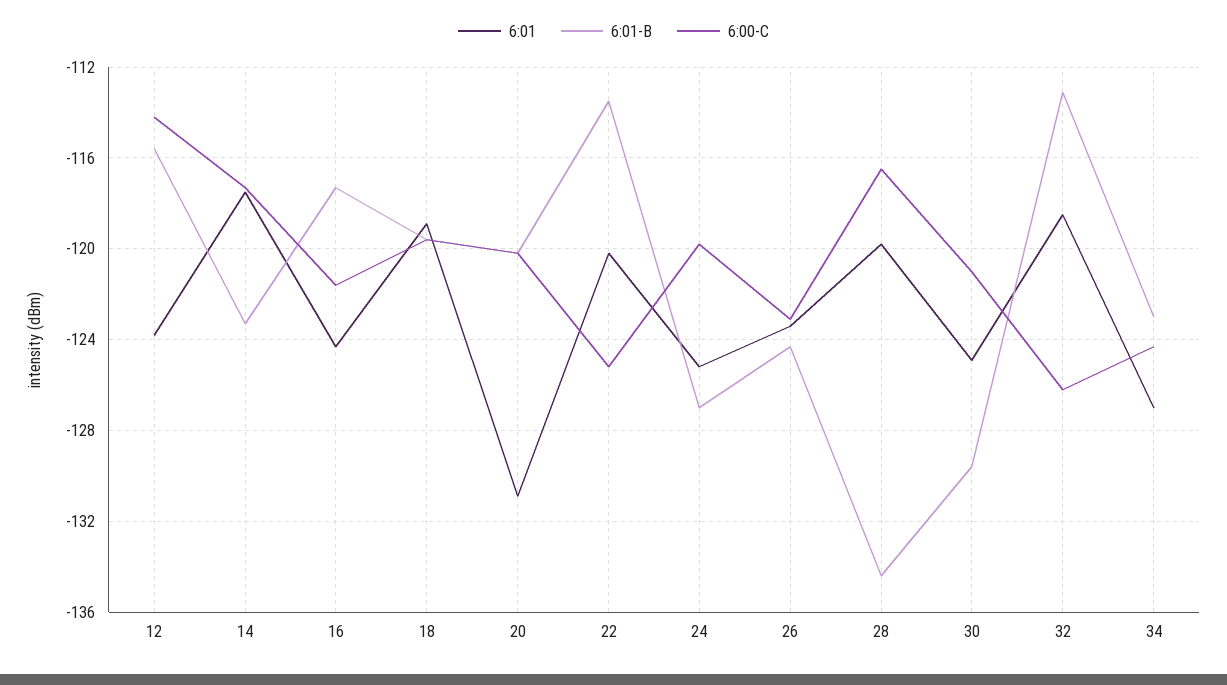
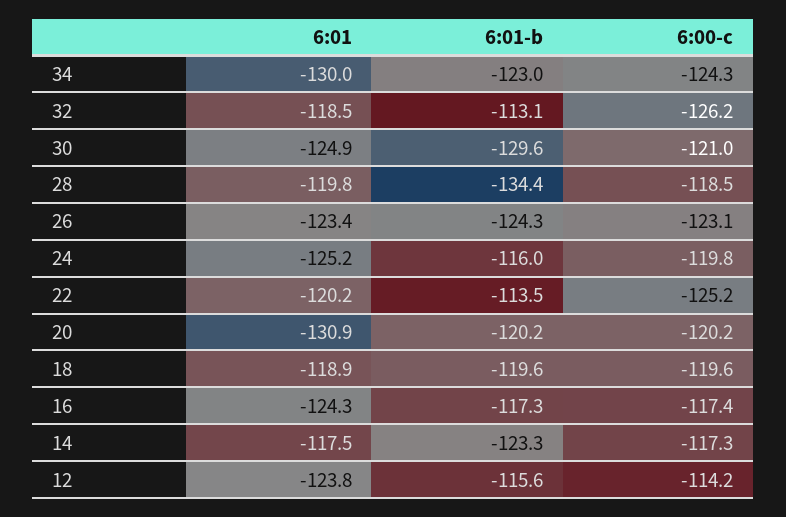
  {
    "6:01": {
      "12": -123.8,
      "14": -117.5,
      "16": -124.3,
      "18": -118.9,
      "20": -130.9,
      "22": -120.2,
      "24": -125.2,
      "26": -123.4,
      "28": -119.8,
      "30": -124.9,
      "32": -118.5,
-     "34": -127
+     "34": -130
    },
    "6:01-B": {
      "12": -115.6,
      "14": -123.3,
      "16": -117.3,
      "18": -119.6,
      "20": -120.2,
      "22": -113.5,
-     "24": -127,
+     "24": -116,
      "26": -124.3,
      "28": -134.4,
      "30": -129.6,
      "32": -113.1,
      "34": -123
    },
    "6:00-C": {
      "12": -114.2,
      "14": -117.3,
-     "16": -121.5,
+     "16": -117.4,
      "18": -119.6,
      "20": -120.2,
      "22": -125.2,
      "24": -119.8,
      "26": -123.1,
-     "28": -116.5,
+     "28": -118.5,
      "30": -121,
      "32": -126.2,
      "34": -124.3
    }
  }

